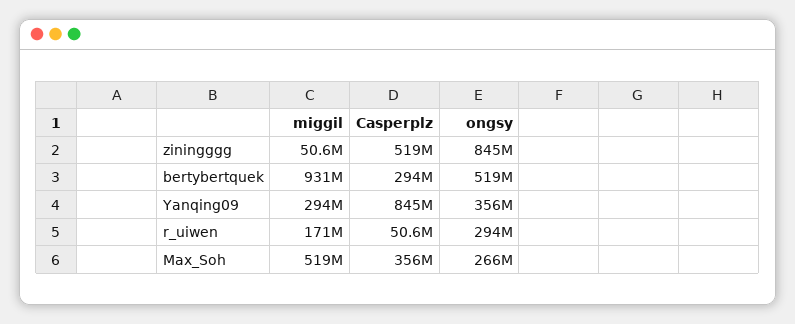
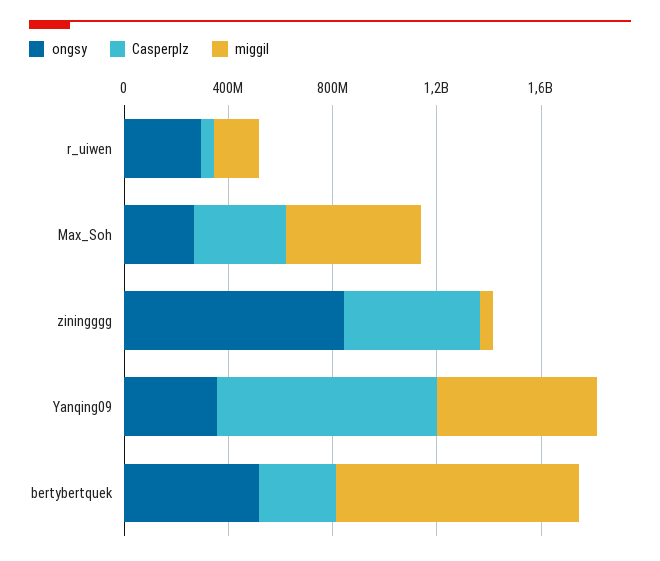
  {
    "miggil": {
      "ziningggg": 50600000,
      "bertybertquek": 931000000,
-     "Yanqing09": 294000000,
+     "Yanqing09": 600000000,
      "r_uiwen": 171000000,
      "Max_Soh": 519000000
    },
    "Casperplz": {
      "ziningggg": 519000000,
      "bertybertquek": 294000000,
      "Yanqing09": 845000000,
      "r_uiwen": 50600000,
      "Max_Soh": 356000000
    },
    "ongsy": {
      "ziningggg": 845000000,
      "bertybertquek": 519000000,
      "Yanqing09": 356000000,
      "r_uiwen": 294000000,
      "Max_Soh": 266000000
    }
  }

